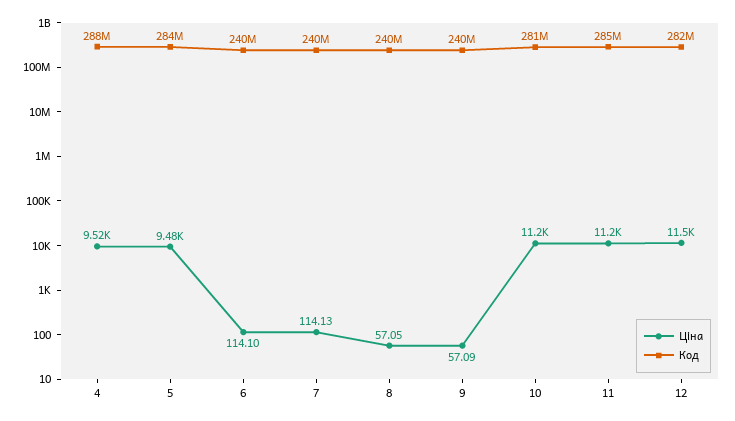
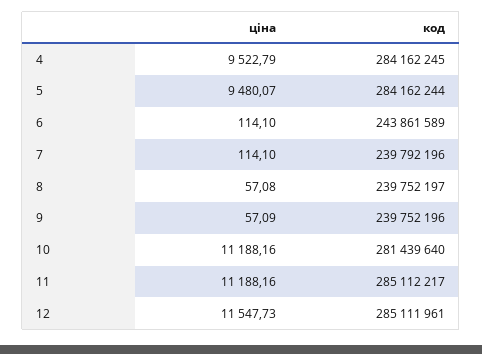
  {
    "Ціна": {
      "4": 9522.79,
      "5": 9480.07,
      "6": 114.1,
-     "7": 114.13,
+     "7": 114.1,
-     "8": 57.05,
+     "8": 57.08,
      "9": 57.09,
      "10": 11188.16,
      "11": 11188.16,
      "12": 11547.73
    },
    "Код": {
-     "4": 288000000,
+     "4": 284162245,
      "5": 284162244,
-     "6": 240000000,
+     "6": 243861589,
      "7": 239792196,
      "8": 239752197,
      "9": 239752196,
      "10": 281439640,
      "11": 285112217,
-     "12": 282000000
+     "12": 285111961
    }
  }

